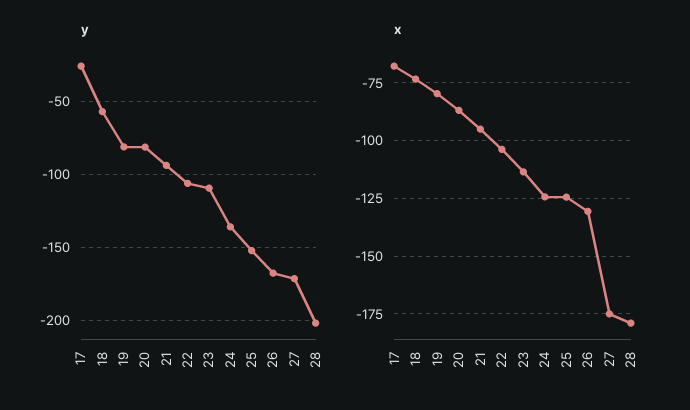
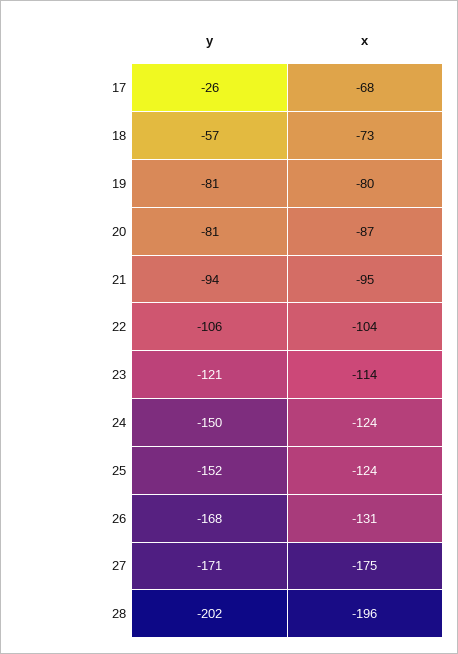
  {
    "y": {
      "17": -26,
      "18": -57,
      "19": -81,
      "20": -81,
      "21": -94,
      "22": -106,
-     "23": -110,
+     "23": -121,
-     "24": -135,
+     "24": -150,
      "25": -152,
      "26": -168,
      "27": -171,
      "28": -202
    },
    "x": {
      "17": -68,
      "18": -73,
      "19": -80,
      "20": -87,
      "21": -95,
      "22": -104,
      "23": -114,
      "24": -124,
      "25": -124,
      "26": -131,
      "27": -175,
-     "28": -180
+     "28": -196
    }
  }

